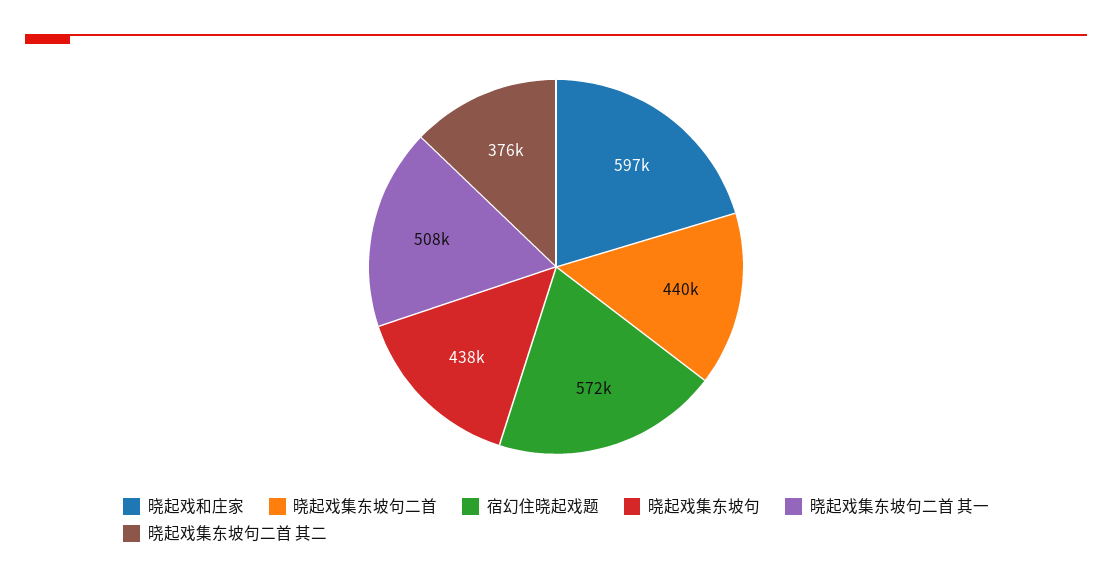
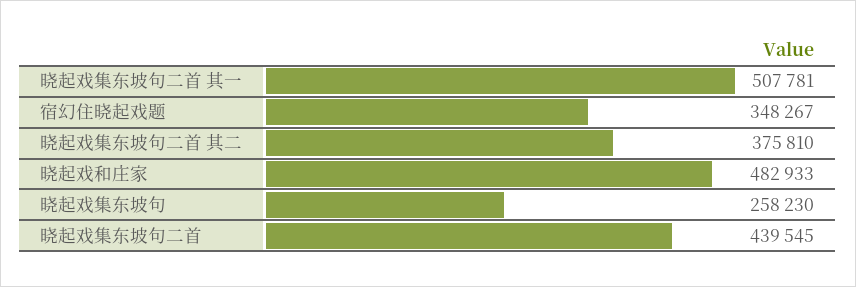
  {
-   "晓起戏和庄家": 597000,
+   "晓起戏和庄家": 482933,
    "晓起戏集东坡句二首": 439545,
-   "宿幻住晓起戏题": 572000,
+   "宿幻住晓起戏题": 348267,
-   "晓起戏集东坡句": 438000,
+   "晓起戏集东坡句": 258230,
    "晓起戏集东坡句二首 其一": 507781,
    "晓起戏集东坡句二首 其二": 375810
  }

